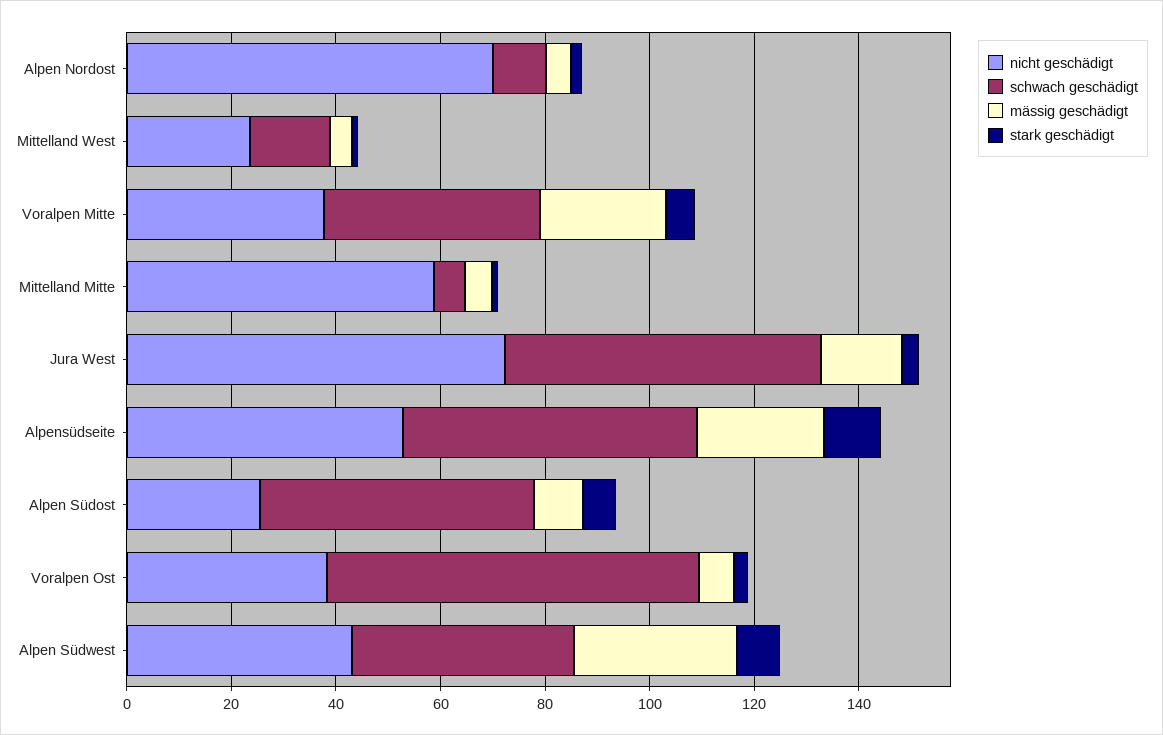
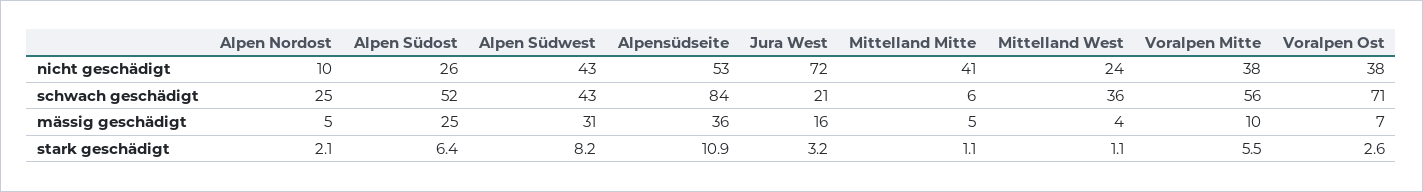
  {
    "nicht geschädigt": {
-     "Alpen Nordost": 70,
+     "Alpen Nordost": 10,
      "Mittelland West": 24,
      "Voralpen Mitte": 38,
-     "Mittelland Mitte": 60,
+     "Mittelland Mitte": 41,
      "Jura West": 72,
      "Alpensüdseite": 53,
      "Alpen Südost": 26,
      "Voralpen Ost": 38,
      "Alpen Südwest": 43
    },
    "schwach geschädigt": {
-     "Alpen Nordost": 10,
+     "Alpen Nordost": 25,
-     "Mittelland West": 15,
+     "Mittelland West": 36,
-     "Voralpen Mitte": 40,
+     "Voralpen Mitte": 56,
      "Mittelland Mitte": 6,
-     "Jura West": 60,
+     "Jura West": 21,
-     "Alpensüdseite": 55,
+     "Alpensüdseite": 84,
      "Alpen Südost": 52,
      "Voralpen Ost": 71,
      "Alpen Südwest": 43
    },
    "mässig geschädigt": {
      "Alpen Nordost": 5,
      "Mittelland West": 4,
-     "Voralpen Mitte": 25,
+     "Voralpen Mitte": 10,
      "Mittelland Mitte": 5,
      "Jura West": 16,
-     "Alpensüdseite": 25,
+     "Alpensüdseite": 36,
-     "Alpen Südost": 10,
+     "Alpen Südost": 25,
      "Voralpen Ost": 7,
      "Alpen Südwest": 31
    },
    "stark geschädigt": {
      "Alpen Nordost": 2.1,
      "Mittelland West": 1.1,
      "Voralpen Mitte": 5.5,
      "Mittelland Mitte": 1.1,
      "Jura West": 3.2,
      "Alpensüdseite": 10.9,
      "Alpen Südost": 6.4,
      "Voralpen Ost": 2.6,
      "Alpen Südwest": 8.2
    }
  }

